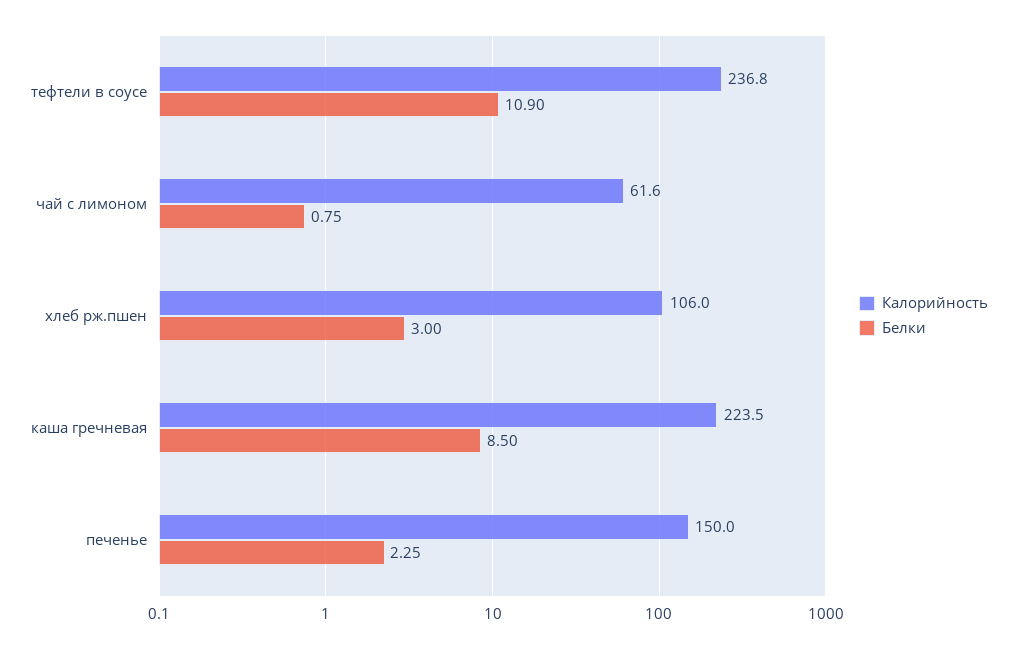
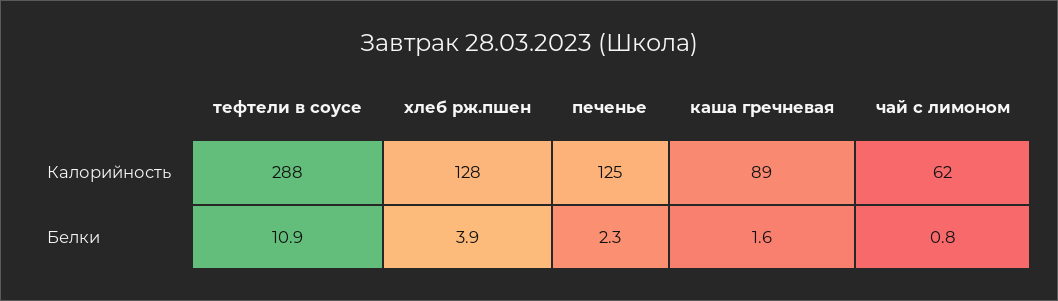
  {
    "Калорийность": {
-     "тефтели в соусе": 236.8,
+     "тефтели в соусе": 288,
      "чай с лимоном": 61.6,
-     "хлеб рж.пшен": 106,
+     "хлеб рж.пшен": 128,
-     "каша гречневая": 223.5,
+     "каша гречневая": 89,
-     "печенье": 150
+     "печенье": 125
    },
    "Белки": {
      "тефтели в соусе": 10.9,
      "чай с лимоном": 0.75,
-     "хлеб рж.пшен": 3,
+     "хлеб рж.пшен": 3.9,
-     "каша гречневая": 8.5,
+     "каша гречневая": 1.6,
      "печенье": 2.25
    }
  }

